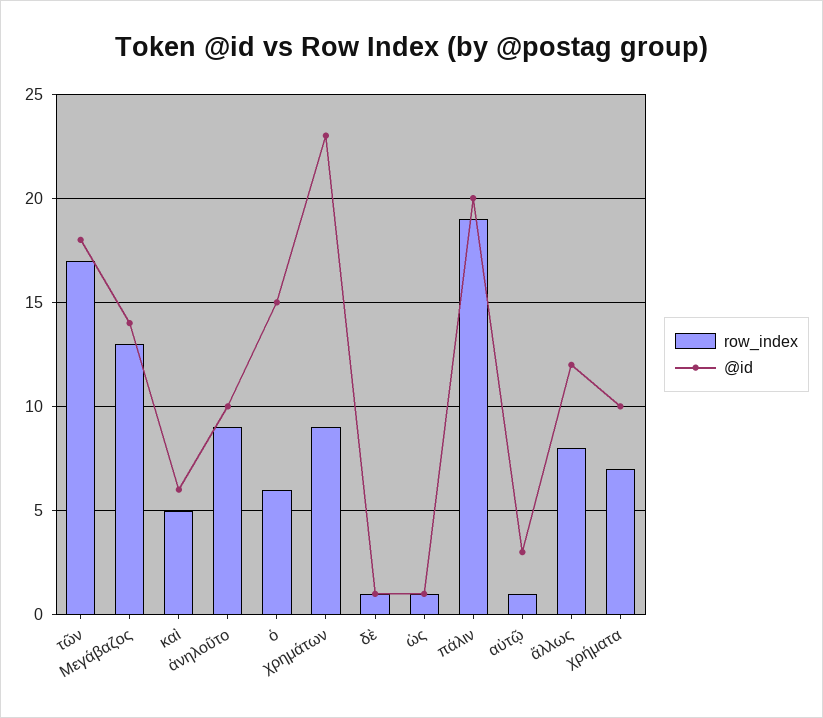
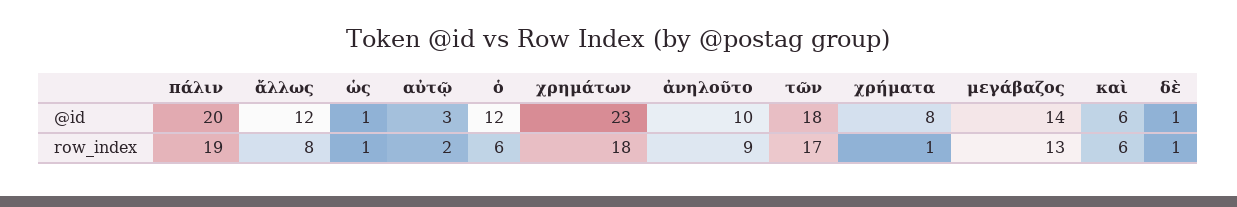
  {
    "row_index": {
      "τῶν": 17,
      "Μεγάβαζος": 13,
-     "καὶ": 5,
+     "καὶ": 6,
      "ἀνηλοῦτο": 9,
      "ὁ": 6,
-     "χρημάτων": 9,
+     "χρημάτων": 18,
      "δὲ": 1,
      "ὡς": 1,
      "πάλιν": 19,
-     "αὐτῷ": 1,
+     "αὐτῷ": 2,
      "ἄλλως": 8,
-     "χρήματα": 7
+     "χρήματα": 1
    },
    "@id": {
      "τῶν": 18,
      "Μεγάβαζος": 14,
      "καὶ": 6,
      "ἀνηλοῦτο": 10,
-     "ὁ": 15,
+     "ὁ": 12,
      "χρημάτων": 23,
      "δὲ": 1,
      "ὡς": 1,
      "πάλιν": 20,
      "αὐτῷ": 3,
      "ἄλλως": 12,
-     "χρήματα": 10
+     "χρήματα": 8
    }
  }

